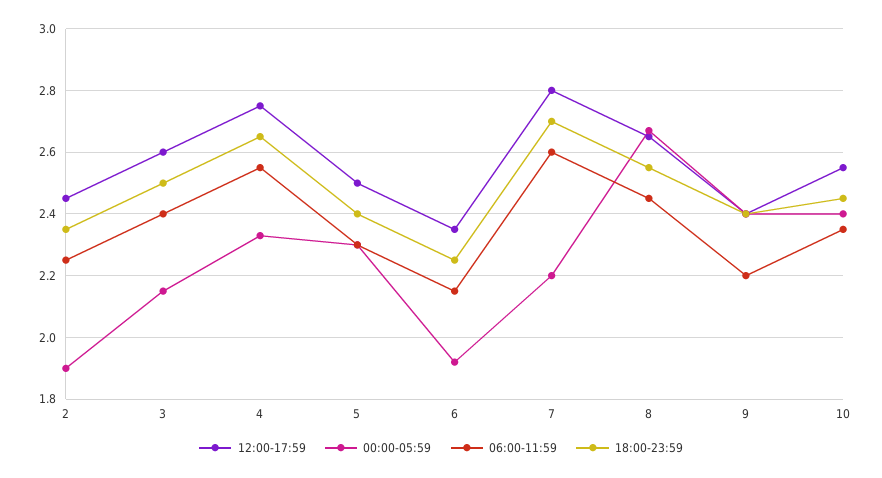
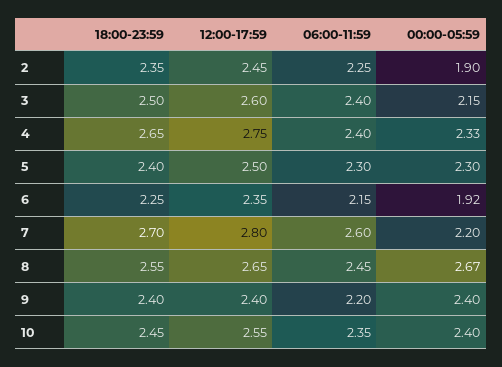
  {
    "12:00-17:59": {
      "2": 2.45,
      "3": 2.6,
      "4": 2.75,
      "5": 2.5,
      "6": 2.35,
      "7": 2.8,
      "8": 2.65,
      "9": 2.4,
      "10": 2.55
    },
    "00:00-05:59": {
      "2": 1.9,
      "3": 2.15,
      "4": 2.33,
      "5": 2.3,
      "6": 1.92,
      "7": 2.2,
      "8": 2.67,
      "9": 2.4,
      "10": 2.4
    },
    "06:00-11:59": {
      "2": 2.25,
      "3": 2.4,
-     "4": 2.55,
+     "4": 2.4,
      "5": 2.3,
      "6": 2.15,
      "7": 2.6,
      "8": 2.45,
      "9": 2.2,
      "10": 2.35
    },
    "18:00-23:59": {
      "2": 2.35,
      "3": 2.5,
      "4": 2.65,
      "5": 2.4,
      "6": 2.25,
      "7": 2.7,
      "8": 2.55,
      "9": 2.4,
      "10": 2.45
    }
  }

